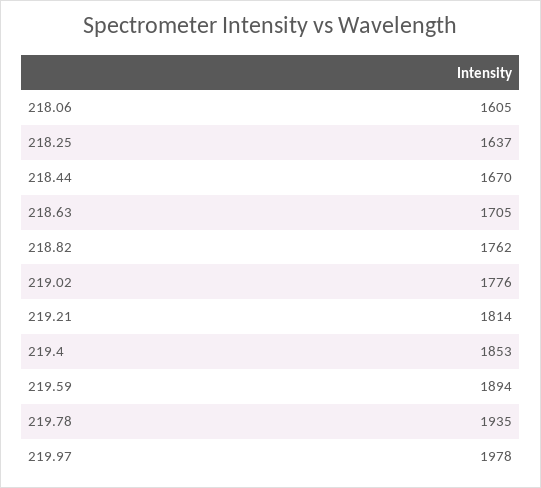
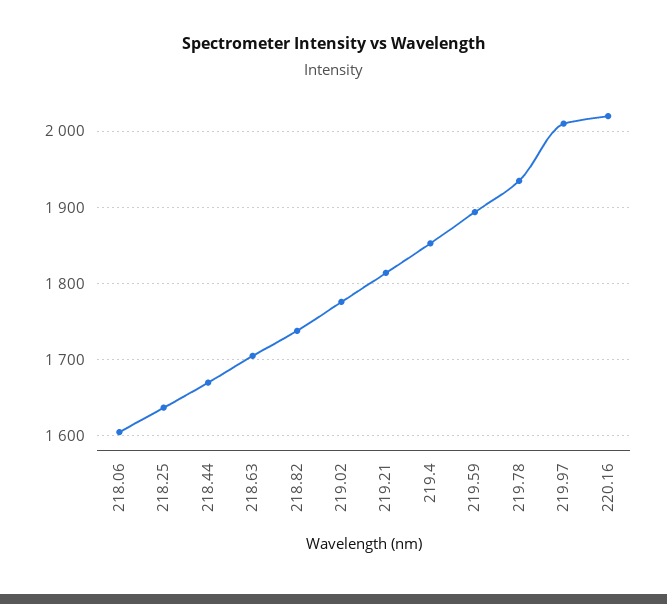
  {
    "218.06": 1605,
    "218.25": 1637,
    "218.44": 1670,
    "218.63": 1705,
-   "218.82": 1762,
+   "218.82": 1740,
    "219.02": 1776,
    "219.21": 1814,
    "219.4": 1853,
    "219.59": 1894,
    "219.78": 1935,
-   "219.97": 1978
+   "219.97": 2010,
+   "220.16": 2020
  }

